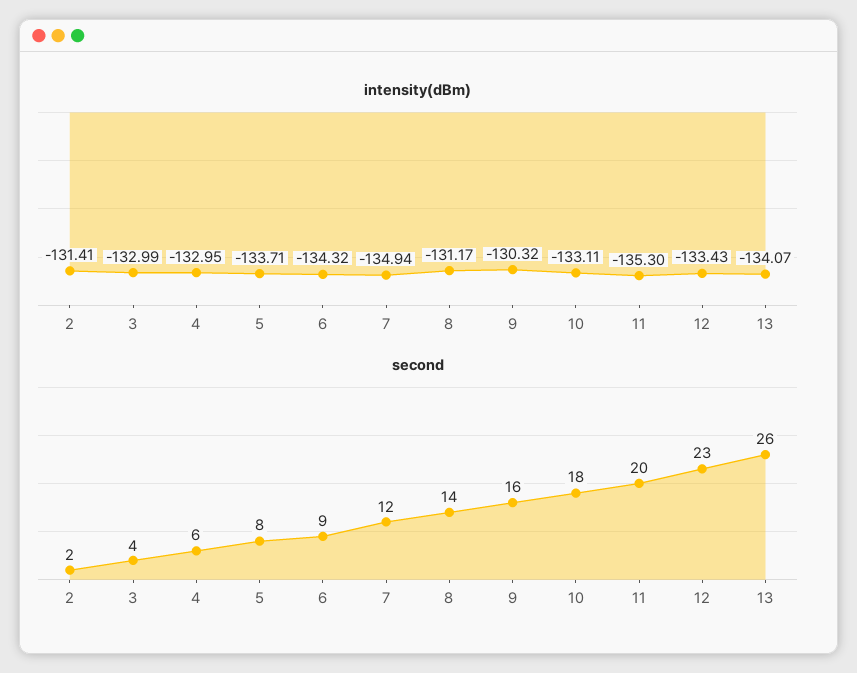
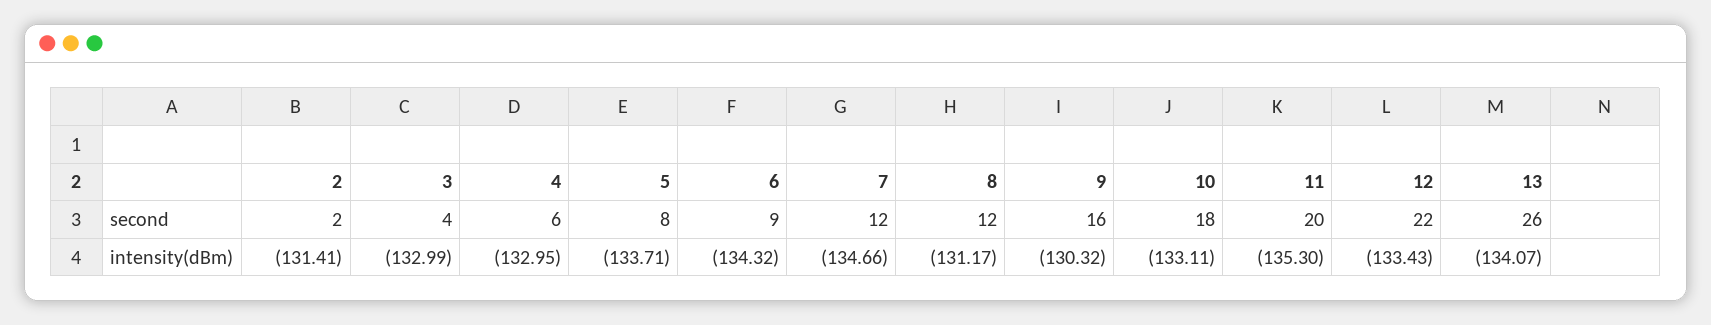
  {
    "intensity(dBm)": {
      "2": -131.41,
      "3": -132.99,
      "4": -132.95,
      "5": -133.71,
      "6": -134.32,
-     "7": -134.94,
+     "7": -134.66,
      "8": -131.17,
      "9": -130.32,
      "10": -133.11,
      "11": -135.3,
      "12": -133.43,
      "13": -134.07
    },
    "second": {
      "2": 2,
      "3": 4,
      "4": 6,
      "5": 8,
      "6": 9,
      "7": 12,
-     "8": 14,
+     "8": 12,
      "9": 16,
      "10": 18,
      "11": 20,
-     "12": 23,
+     "12": 22,
      "13": 26
    }
  }

